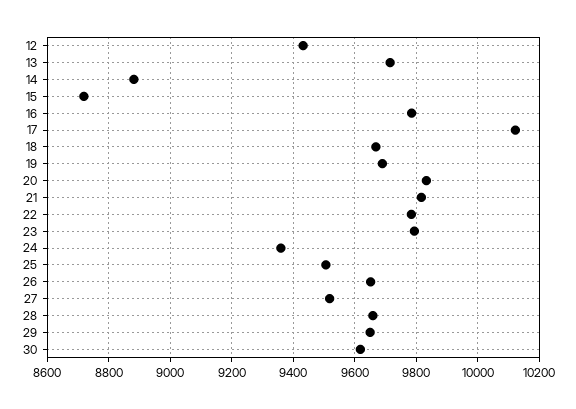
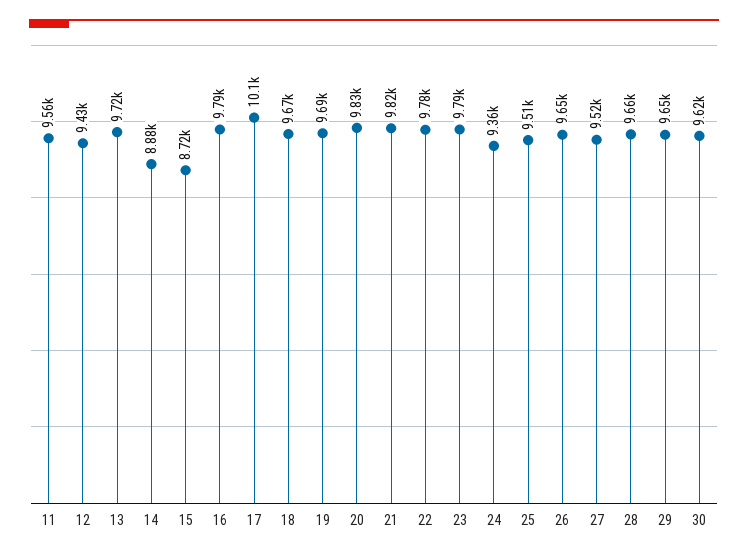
  {
    "12": 9430,
    "13": 9720,
    "14": 8880,
    "15": 8720,
    "16": 9790,
    "17": 10100,
    "18": 9670,
    "19": 9690,
    "20": 9830,
    "21": 9820,
    "22": 9780,
    "23": 9790,
    "24": 9360,
    "25": 9510,
    "26": 9650,
    "27": 9520,
    "28": 9660,
    "29": 9650,
-   "30": 9620
+   "30": 9620,
+   "11": 9560
  }

